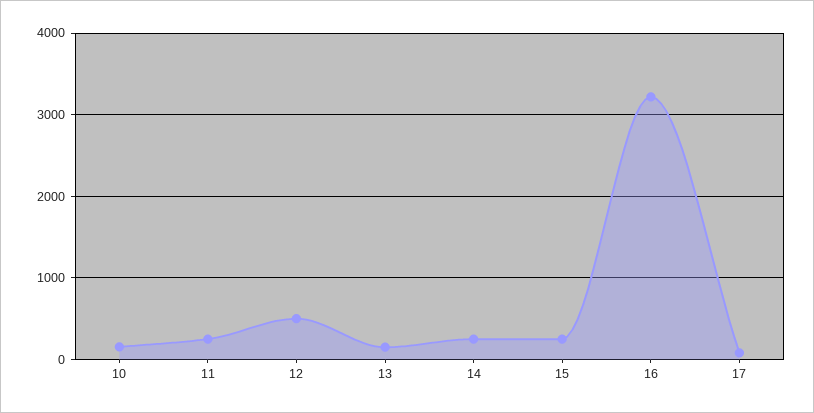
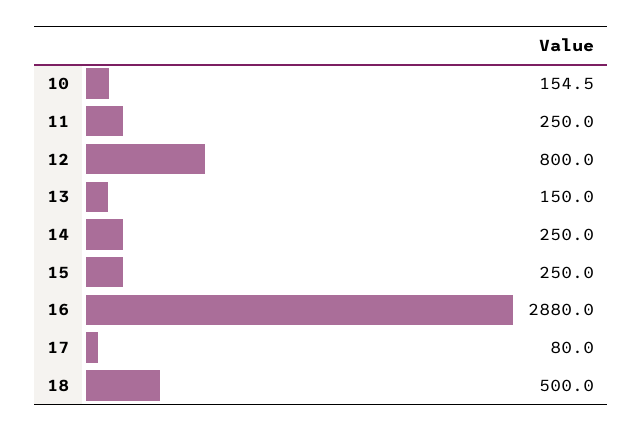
  {
    "10": 154.5,
    "11": 250,
-   "12": 500,
+   "12": 800,
    "13": 150,
    "14": 250,
    "15": 250,
-   "16": 3200,
+   "16": 2880,
-   "17": 80
+   "17": 80,
+   "18": 500
  }

